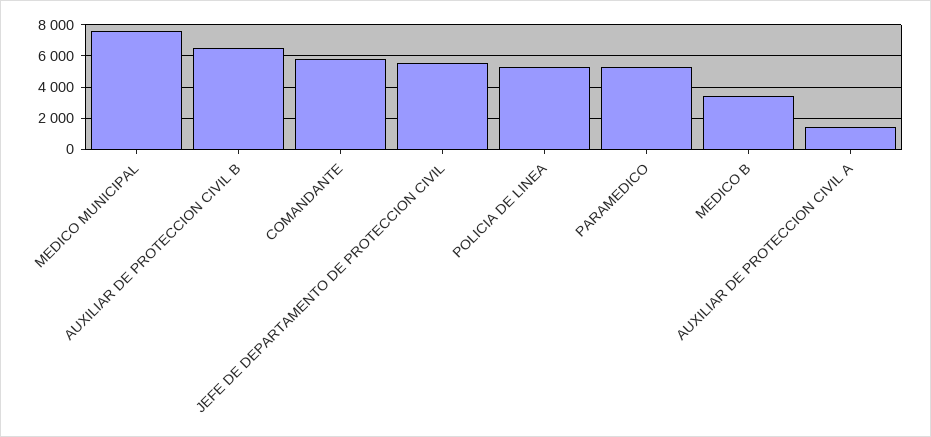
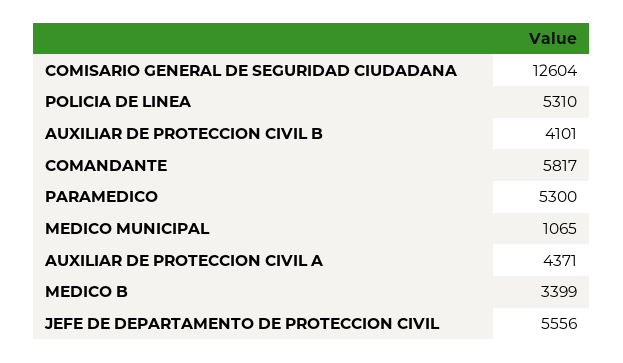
  {
-   "MEDICO MUNICIPAL": 7500,
+   "MEDICO MUNICIPAL": 1065,
-   "AUXILIAR DE PROTECCION CIVIL B": 6500,
+   "AUXILIAR DE PROTECCION CIVIL B": 4101,
    "COMANDANTE": 5817,
    "JEFE DE DEPARTAMENTO DE PROTECCION CIVIL": 5556,
    "POLICIA DE LINEA": 5310,
    "PARAMEDICO": 5300,
    "MEDICO B": 3399,
-   "AUXILIAR DE PROTECCION CIVIL A": 1500
+   "AUXILIAR DE PROTECCION CIVIL A": 4371,
+   "COMISARIO GENERAL DE SEGURIDAD CIUDADANA": 12604
  }

